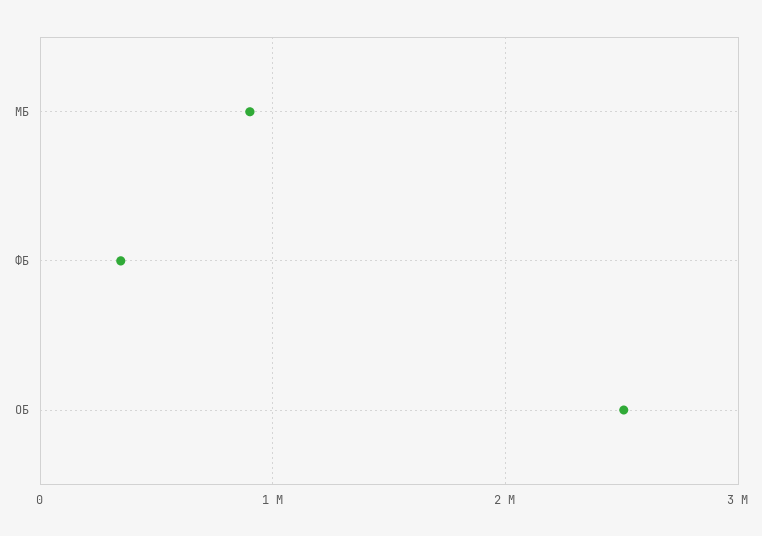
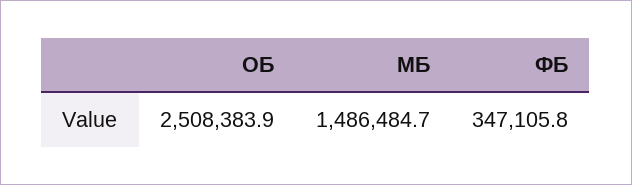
  {
-   "МБ": 900000,
+   "МБ": 1486484.7,
    "ФБ": 347105.8,
    "ОБ": 2508383.9
  }

